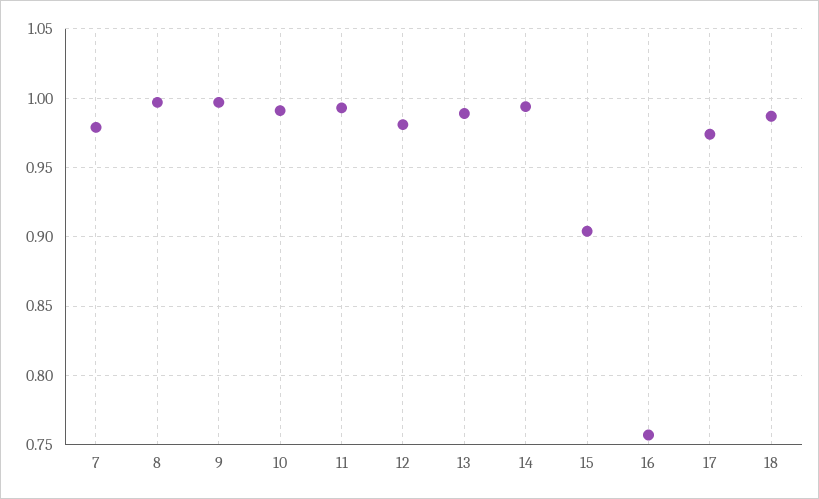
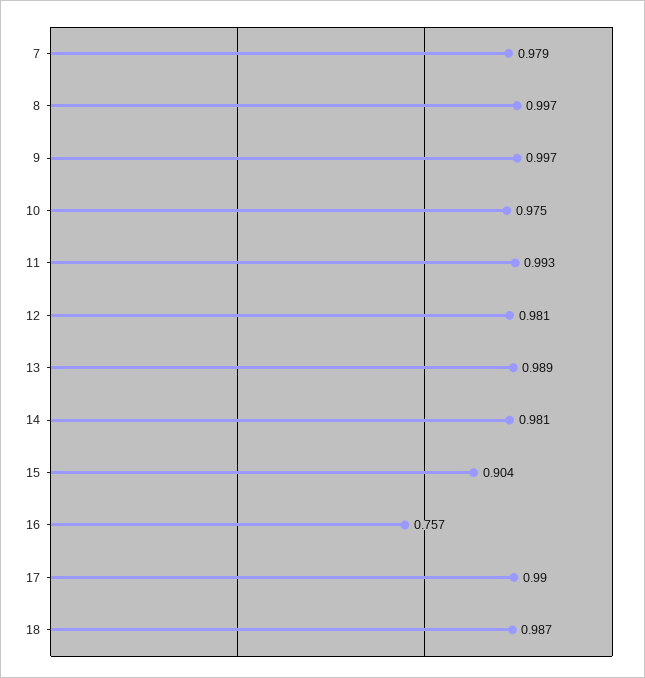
  {
    "7": 0.979,
    "8": 0.997,
    "9": 0.997,
-   "10": 0.99,
+   "10": 0.975,
    "11": 0.993,
    "12": 0.981,
    "13": 0.989,
-   "14": 0.995,
+   "14": 0.981,
    "15": 0.904,
    "16": 0.757,
-   "17": 0.975,
+   "17": 0.99,
    "18": 0.987
  }

